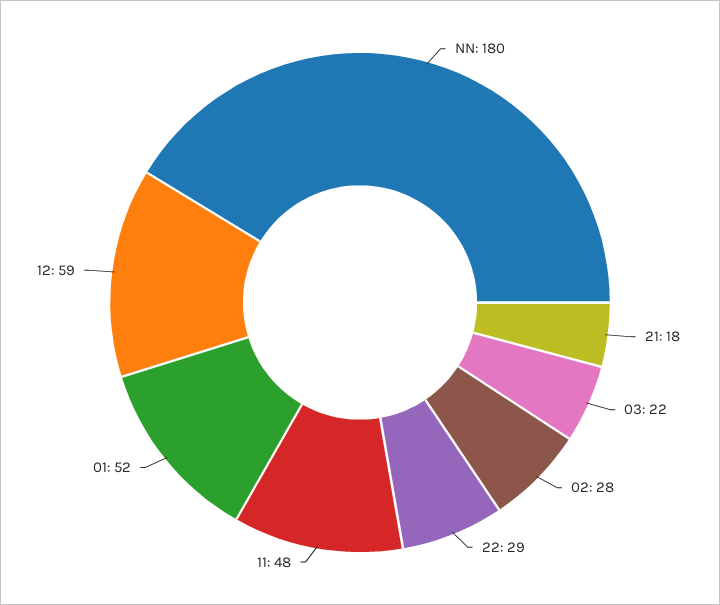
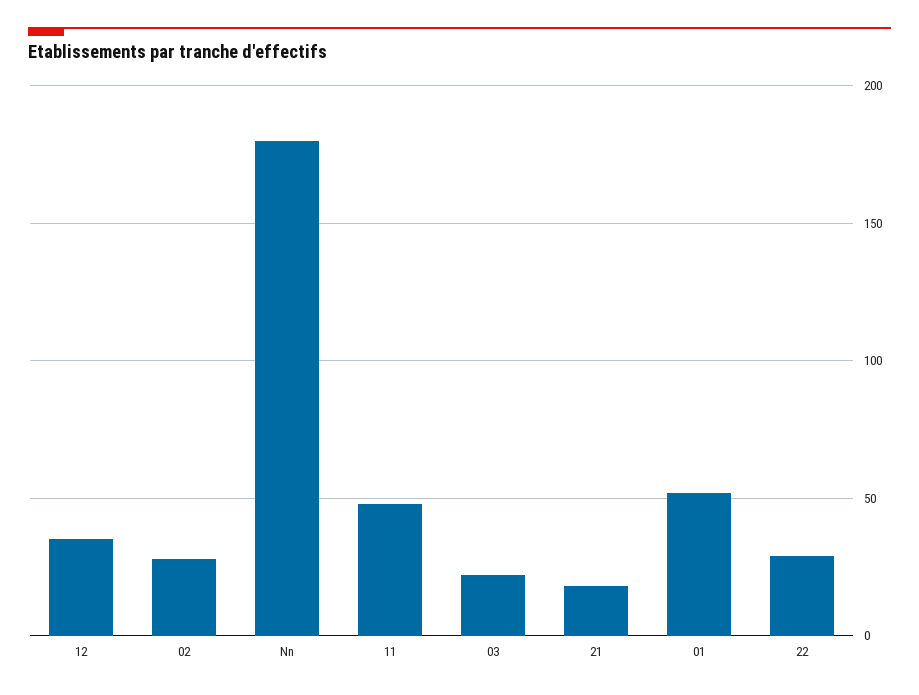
  {
    "NN": 180,
    "21": 18,
    "03": 22,
    "02": 28,
    "22": 29,
    "11": 48,
    "01": 52,
-   "12": 59
+   "12": 35
  }

